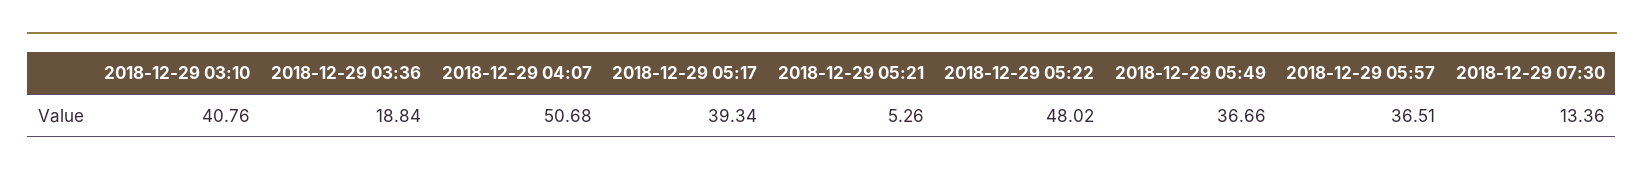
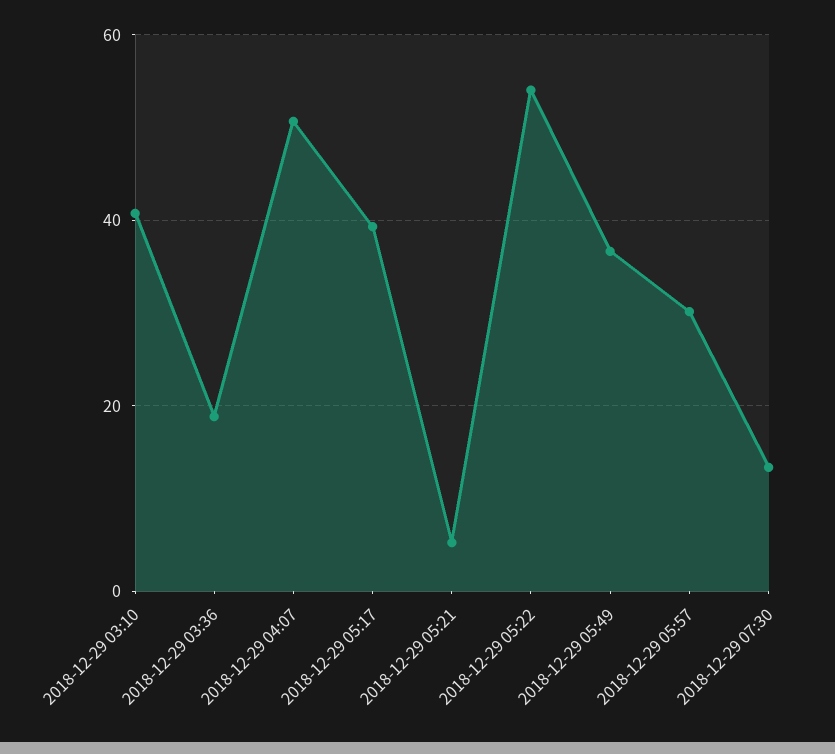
  {
    "2018-12-29 03:10": 40.76,
    "2018-12-29 03:36": 18.84,
    "2018-12-29 04:07": 50.68,
    "2018-12-29 05:17": 39.34,
    "2018-12-29 05:21": 5.26,
-   "2018-12-29 05:22": 48.02,
+   "2018-12-29 05:22": 54,
    "2018-12-29 05:49": 36.66,
-   "2018-12-29 05:57": 36.51,
+   "2018-12-29 05:57": 30,
    "2018-12-29 07:30": 13.36
  }

